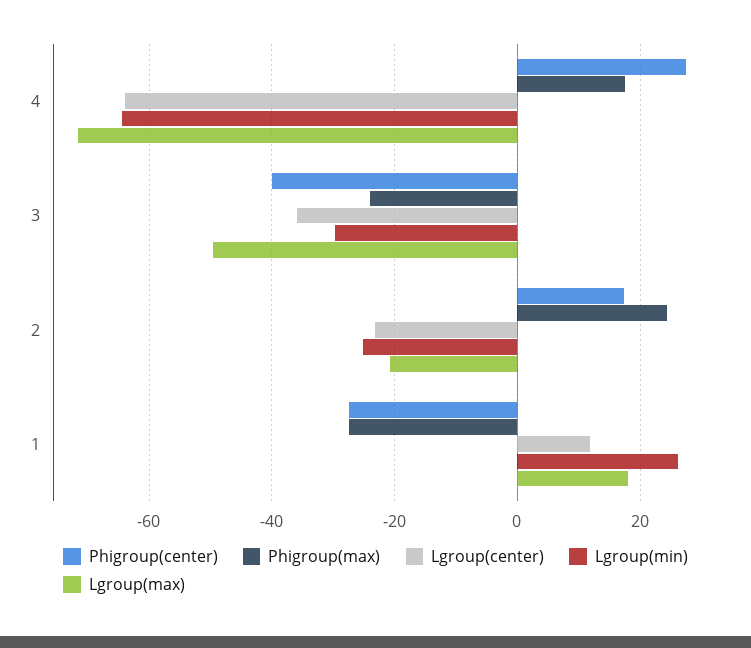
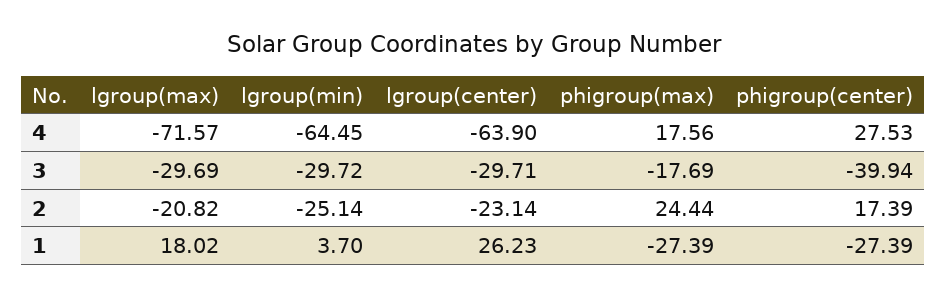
  {
    "Phigroup(center)": {
      "4": 27.53,
      "3": -39.94,
      "2": 17.39,
      "1": -27.39
    },
    "Phigroup(max)": {
      "4": 17.56,
-     "3": -24,
+     "3": -17.69,
      "2": 24.44,
      "1": -27.39
    },
    "Lgroup(center)": {
      "4": -63.9,
-     "3": -36,
+     "3": -29.71,
      "2": -23.14,
-     "1": 12
+     "1": 26.23
    },
    "Lgroup(min)": {
      "4": -64.45,
      "3": -29.72,
      "2": -25.14,
-     "1": 26
+     "1": 3.7
    },
    "Lgroup(max)": {
      "4": -71.57,
-     "3": -50,
+     "3": -29.69,
      "2": -20.82,
      "1": 18.02
    }
  }

